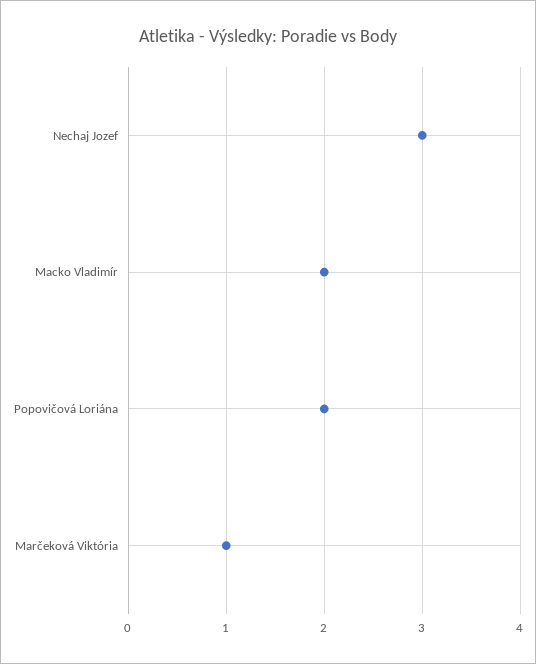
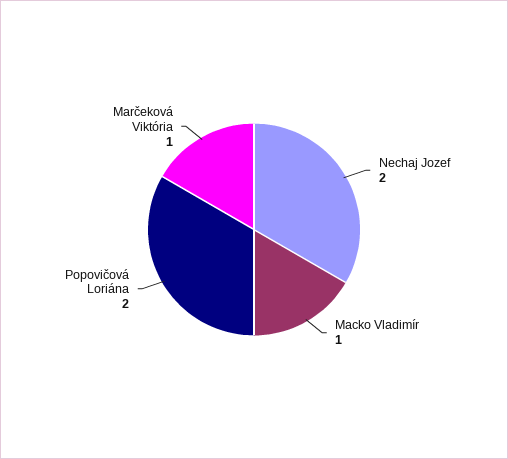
  {
-   "Nechaj Jozef": 3,
+   "Nechaj Jozef": 2,
-   "Macko Vladimír": 2,
+   "Macko Vladimír": 1,
    "Popovičová Loriána": 2,
    "Marčeková Viktória": 1
  }

